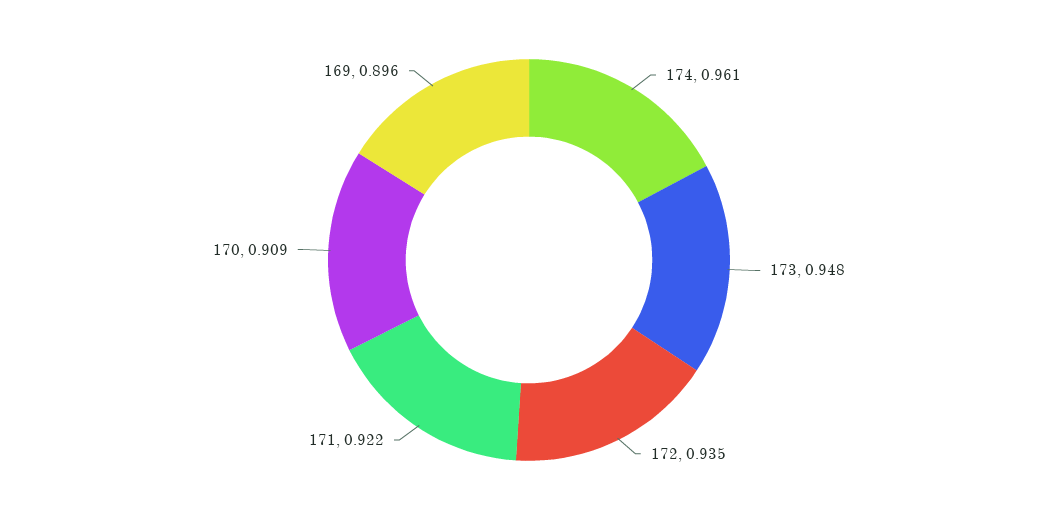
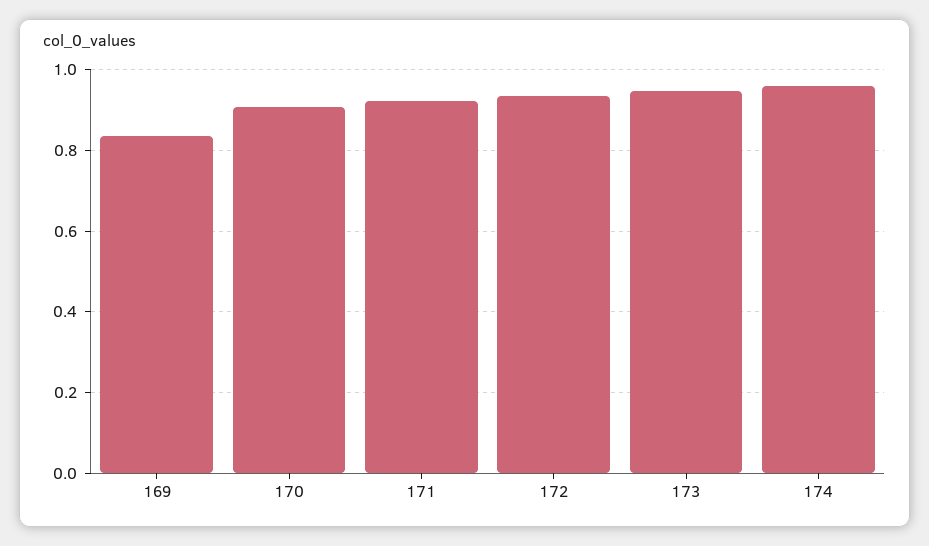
  {
    "174": 0.961,
    "173": 0.948,
    "172": 0.935,
    "171": 0.922,
    "170": 0.909,
-   "169": 0.896
+   "169": 0.84
  }

